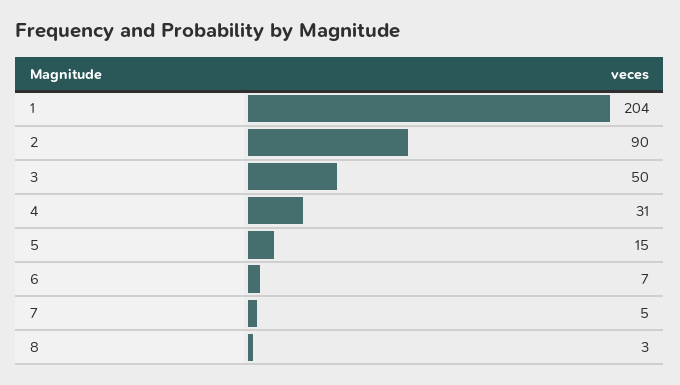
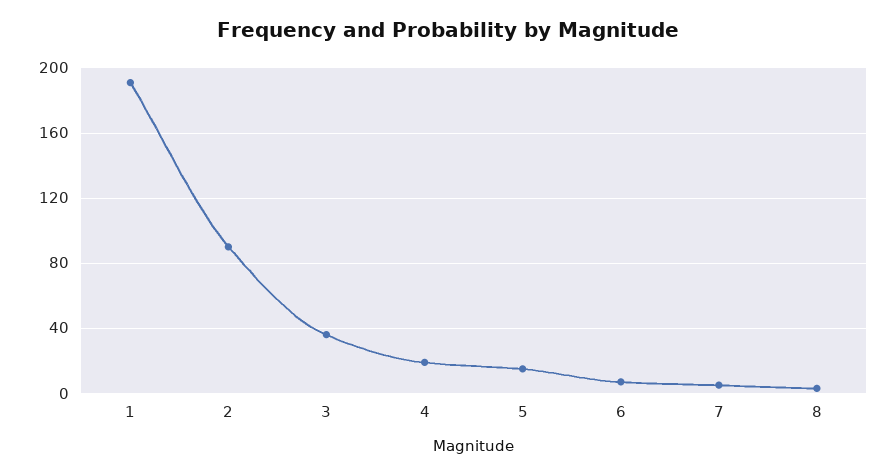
  {
-   "1": 204,
+   "1": 190,
    "2": 90,
-   "3": 50,
+   "3": 35,
-   "4": 31,
+   "4": 20,
    "5": 15,
    "6": 7,
    "7": 5,
    "8": 3
  }

